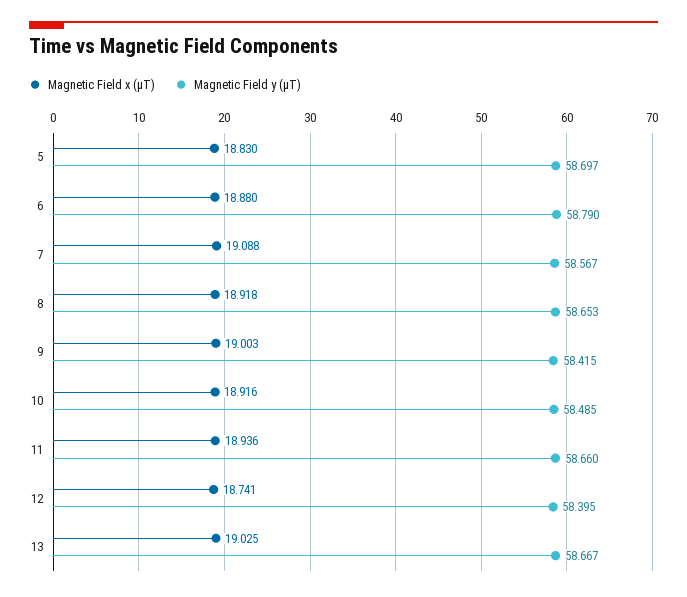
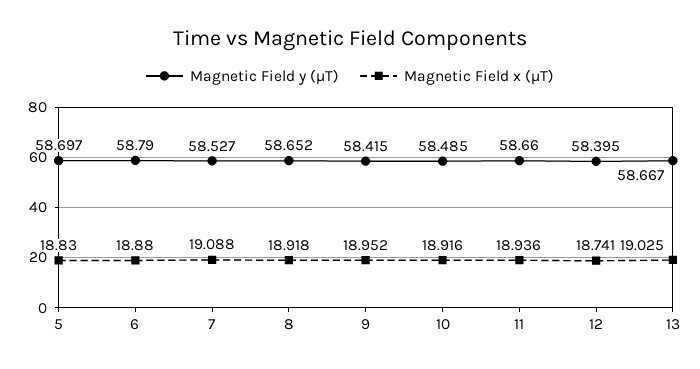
  {
    "Magnetic Field x (µT)": {
      "5": 18.83,
      "6": 18.88,
      "7": 19.088,
      "8": 18.918,
-     "9": 19.003,
+     "9": 18.952,
      "10": 18.916,
      "11": 18.936,
      "12": 18.741,
      "13": 19.025
    },
    "Magnetic Field y (µT)": {
      "5": 58.697,
      "6": 58.79,
-     "7": 58.567,
+     "7": 58.527,
-     "8": 58.653,
+     "8": 58.652,
      "9": 58.415,
      "10": 58.485,
      "11": 58.66,
      "12": 58.395,
      "13": 58.667
    }
  }

